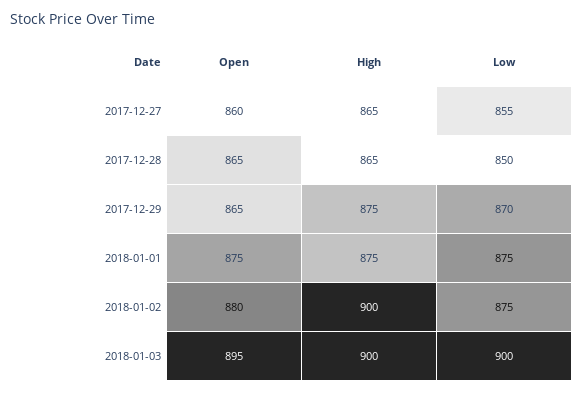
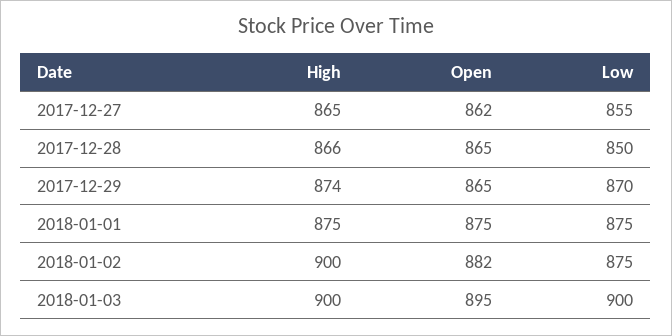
  {
    "Open": {
-     "2017-12-27": 860,
+     "2017-12-27": 862,
      "2017-12-28": 865,
      "2017-12-29": 865,
      "2018-01-01": 875,
-     "2018-01-02": 880,
+     "2018-01-02": 882,
      "2018-01-03": 895
    },
    "High": {
      "2017-12-27": 865,
-     "2017-12-28": 865,
+     "2017-12-28": 866,
-     "2017-12-29": 875,
+     "2017-12-29": 874,
      "2018-01-01": 875,
      "2018-01-02": 900,
      "2018-01-03": 900
    },
    "Low": {
      "2017-12-27": 855,
      "2017-12-28": 850,
      "2017-12-29": 870,
      "2018-01-01": 875,
      "2018-01-02": 875,
      "2018-01-03": 900
    }
  }

